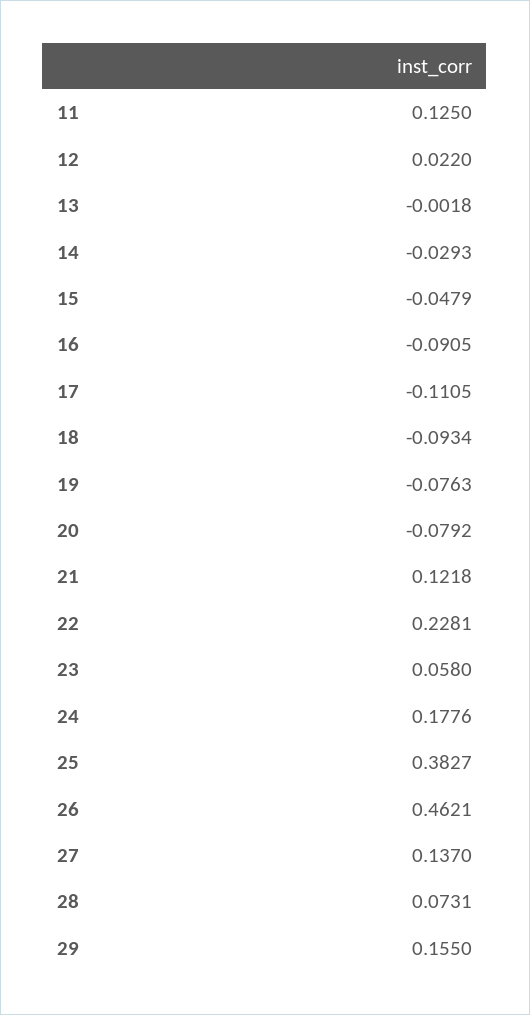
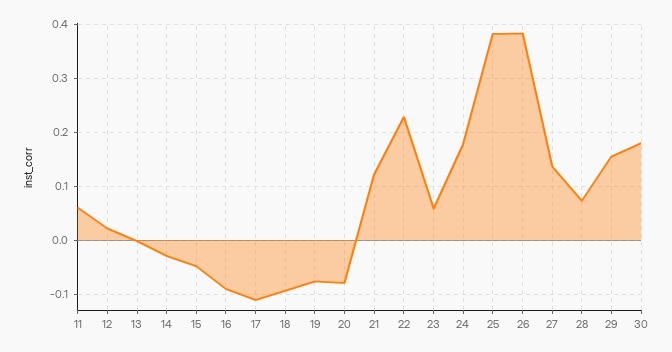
  {
-   "11": 0.125,
+   "11": 0.06,
    "12": 0.022,
    "13": -0.0018,
    "14": -0.0293,
    "15": -0.0479,
    "16": -0.0905,
    "17": -0.1105,
    "18": -0.0934,
    "19": -0.0763,
    "20": -0.0792,
    "21": 0.1218,
    "22": 0.2281,
    "23": 0.058,
    "24": 0.1776,
    "25": 0.3827,
-   "26": 0.4621,
+   "26": 0.38,
    "27": 0.137,
    "28": 0.0731,
-   "29": 0.155
+   "29": 0.155,
+   "30": 0.18
  }

